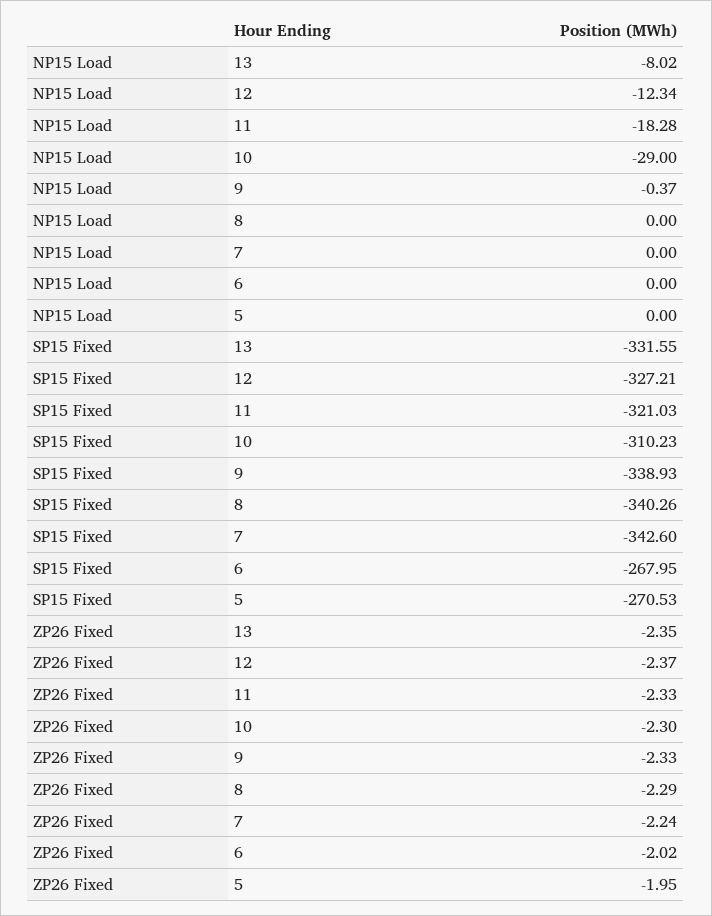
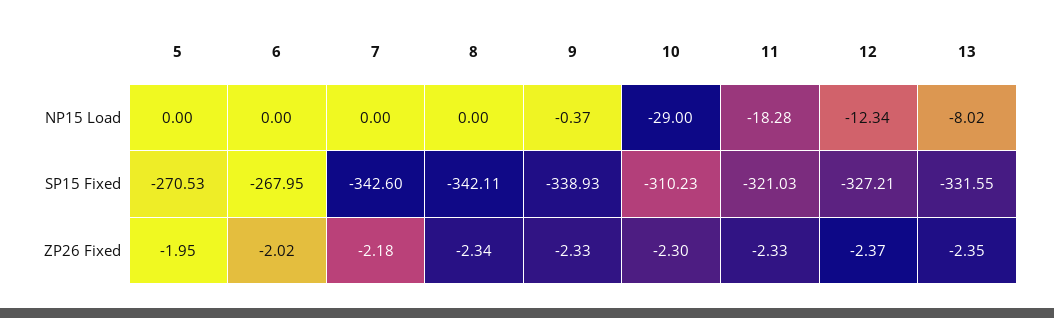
  {
    "NP15 Load": {
      "13": -8.02,
      "12": -12.34,
      "11": -18.28,
      "10": -29,
      "9": -0.37,
      "8": 0,
      "7": 0,
      "6": 0,
      "5": 0
    },
    "SP15 Fixed": {
      "13": -331.55,
      "12": -327.21,
      "11": -321.03,
      "10": -310.23,
      "9": -338.93,
-     "8": -340.26,
+     "8": -342.11,
      "7": -342.6,
      "6": -267.95,
      "5": -270.53
    },
    "ZP26 Fixed": {
      "13": -2.35,
      "12": -2.37,
      "11": -2.33,
      "10": -2.3,
      "9": -2.33,
-     "8": -2.29,
+     "8": -2.34,
-     "7": -2.24,
+     "7": -2.18,
      "6": -2.02,
      "5": -1.95
    }
  }

